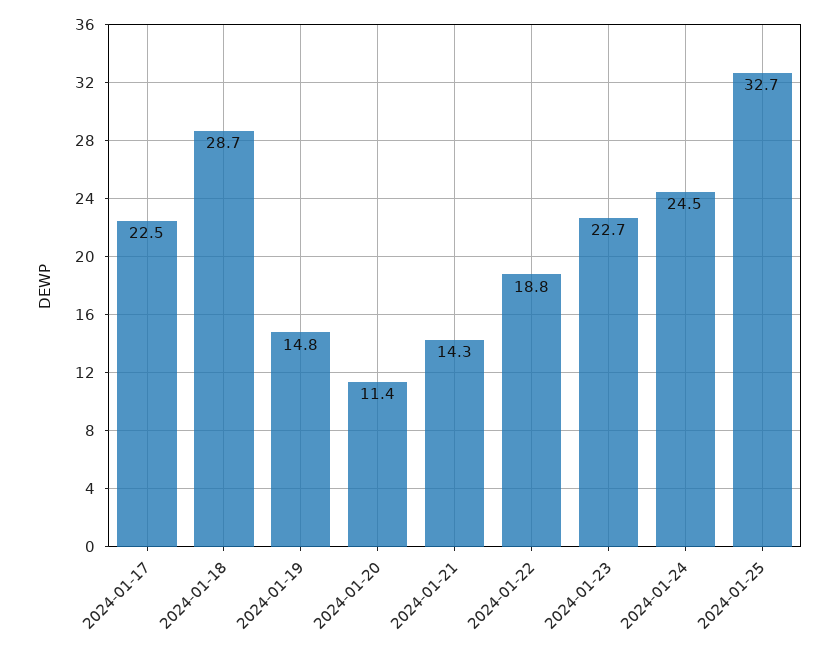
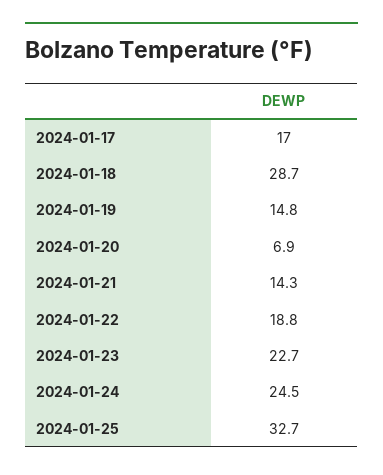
  {
-   "2024-01-17": 22.5,
+   "2024-01-17": 17,
    "2024-01-18": 28.7,
    "2024-01-19": 14.8,
-   "2024-01-20": 11.4,
+   "2024-01-20": 6.9,
    "2024-01-21": 14.3,
    "2024-01-22": 18.8,
    "2024-01-23": 22.7,
    "2024-01-24": 24.5,
    "2024-01-25": 32.7
  }

